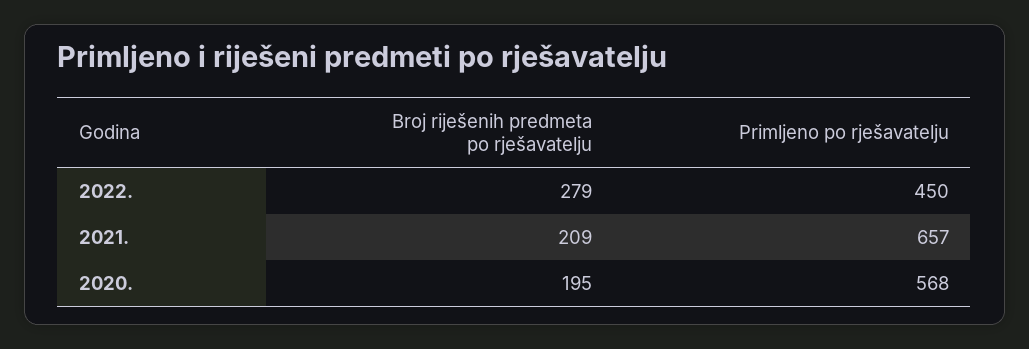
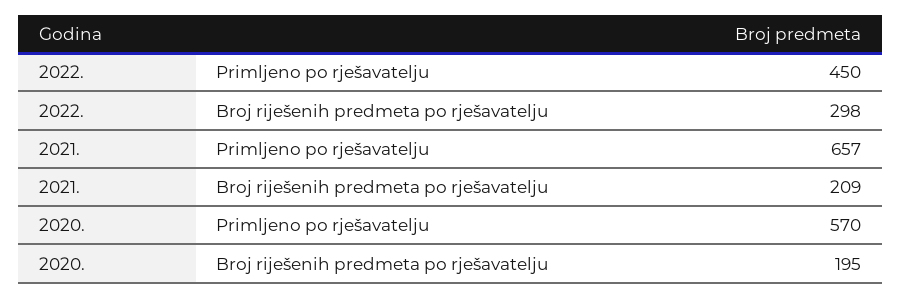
  {
    "Broj riješenih predmeta po rješavatelju": {
-     "2022.": 279,
+     "2022.": 298,
      "2021.": 209,
      "2020.": 195
    },
    "Primljeno po rješavatelju": {
      "2022.": 450,
      "2021.": 657,
-     "2020.": 568
+     "2020.": 570
    }
  }

